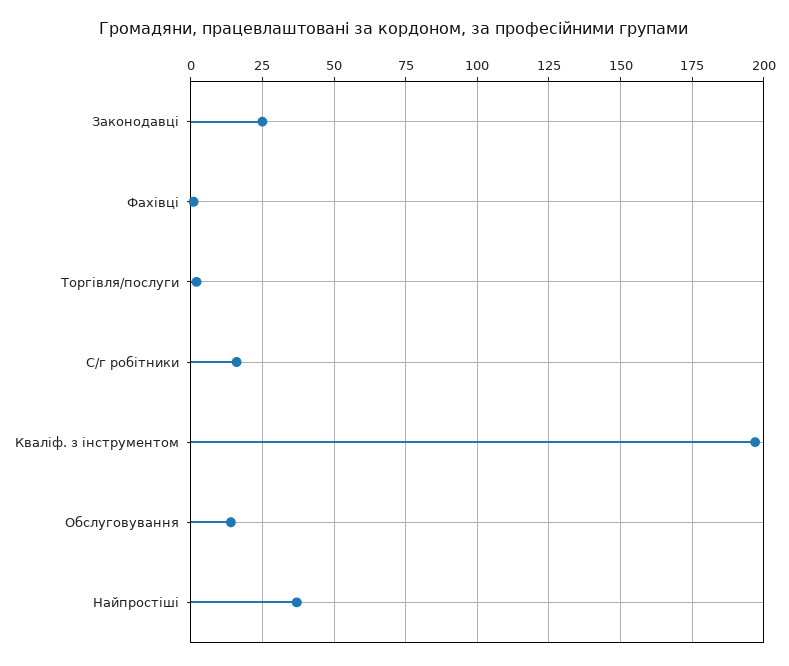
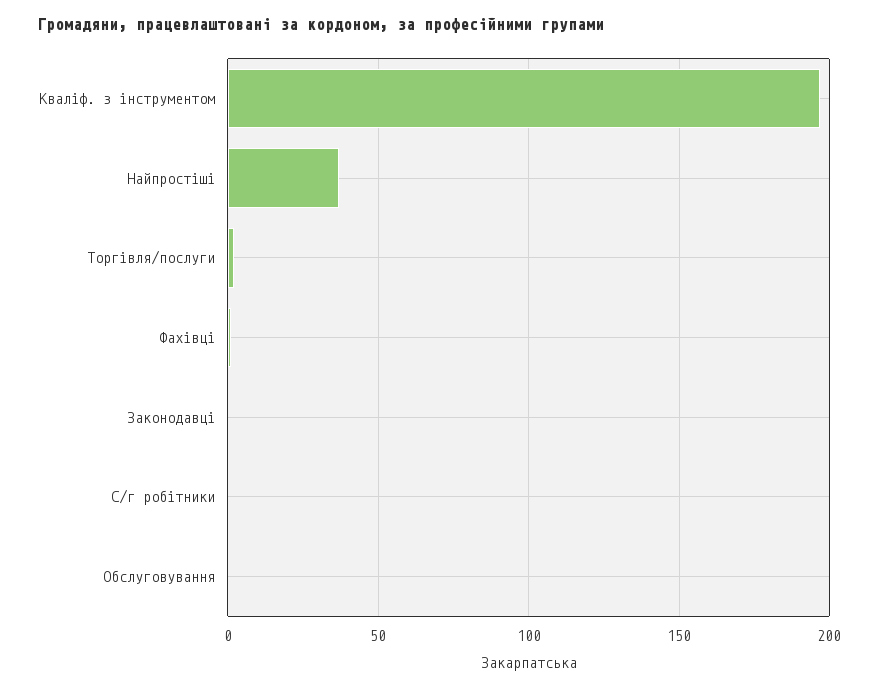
  {
-   "Законодавці": 25,
+   "Законодавці": 0,
    "Фахівці": 0,
    "Торгівля/послуги": 0,
-   "С/г робітники": 15,
+   "С/г робітники": 0,
    "Кваліф. з інструментом": 195,
-   "Обслуговування": 15,
+   "Обслуговування": 0,
    "Найпростіші": 35
  }

